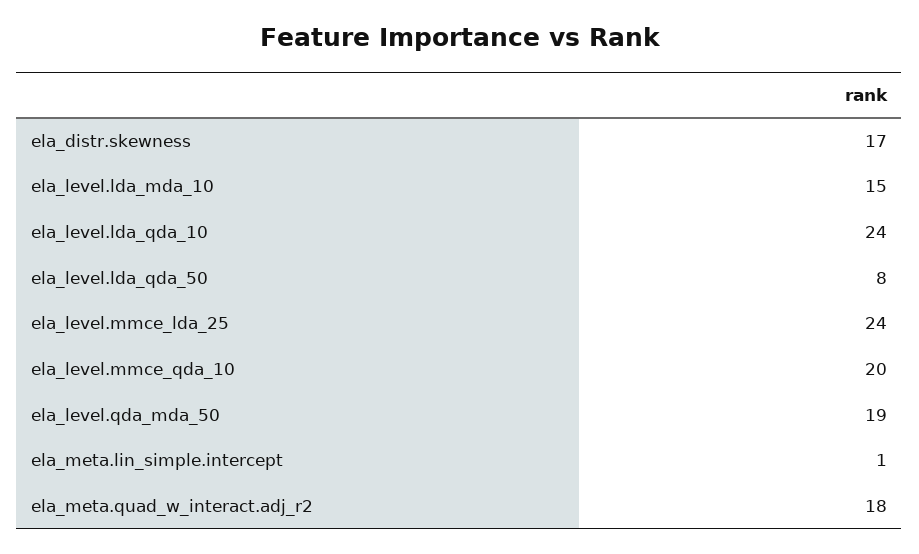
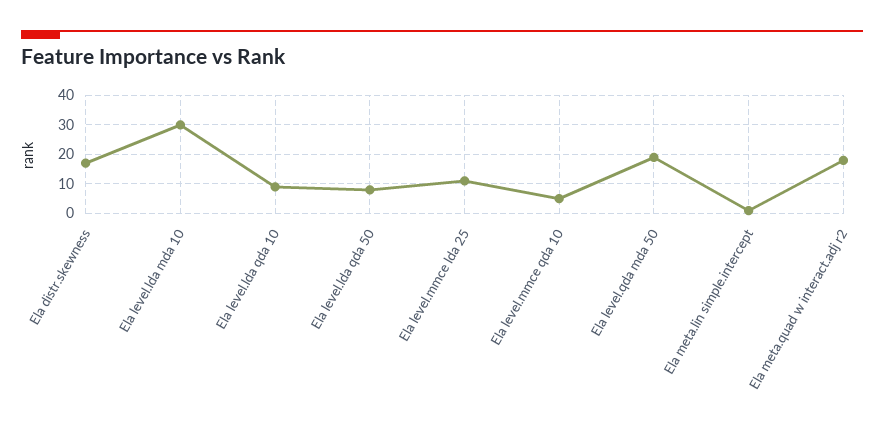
  {
    "ela_distr.skewness": 17,
-   "ela_level.lda_mda_10": 15,
+   "ela_level.lda_mda_10": 30,
-   "ela_level.lda_qda_10": 24,
+   "ela_level.lda_qda_10": 10,
    "ela_level.lda_qda_50": 8,
-   "ela_level.mmce_lda_25": 24,
+   "ela_level.mmce_lda_25": 10,
-   "ela_level.mmce_qda_10": 20,
+   "ela_level.mmce_qda_10": 5,
    "ela_level.qda_mda_50": 19,
    "ela_meta.lin_simple.intercept": 1,
    "ela_meta.quad_w_interact.adj_r2": 18
  }

